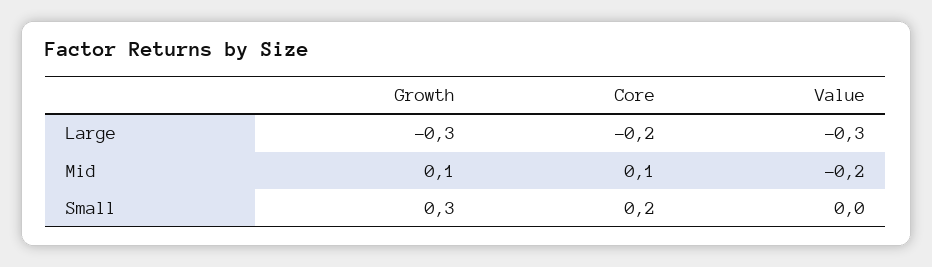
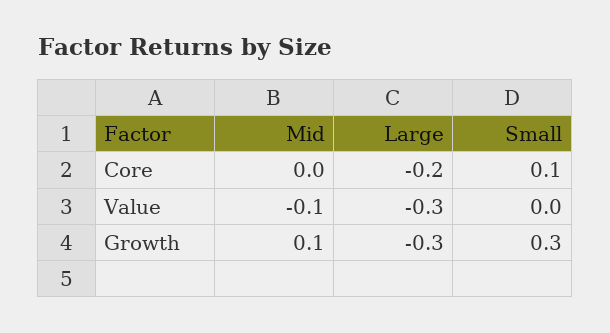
  {
    "Growth": {
      "Large": -0.3,
      "Mid": 0.1,
      "Small": 0.3
    },
    "Core": {
      "Large": -0.2,
-     "Mid": 0.1,
+     "Mid": 0,
-     "Small": 0.2
+     "Small": 0.1
    },
    "Value": {
      "Large": -0.3,
-     "Mid": -0.2,
+     "Mid": -0.1,
      "Small": 0
    }
  }

